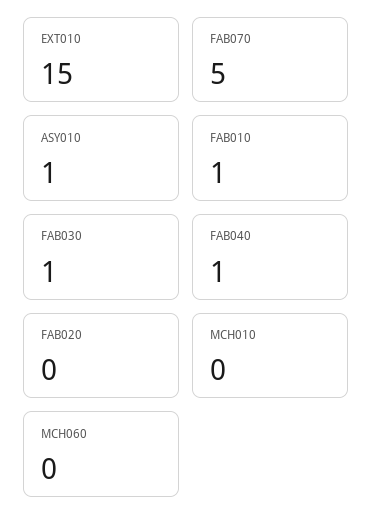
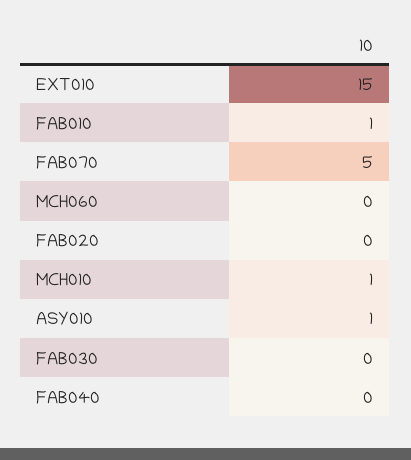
  {
    "EXT010": 15,
    "FAB070": 5,
    "ASY010": 1,
    "FAB010": 1,
-   "FAB030": 1,
+   "FAB030": 0,
-   "FAB040": 1,
+   "FAB040": 0,
    "FAB020": 0,
-   "MCH010": 0,
+   "MCH010": 1,
    "MCH060": 0
  }

